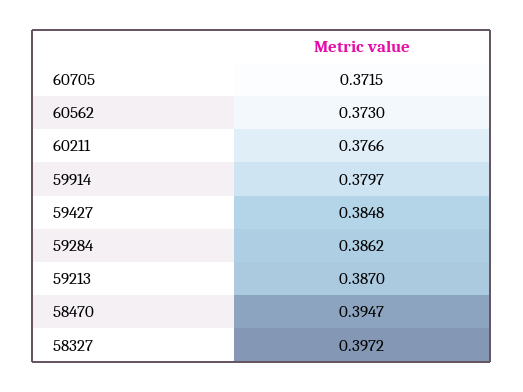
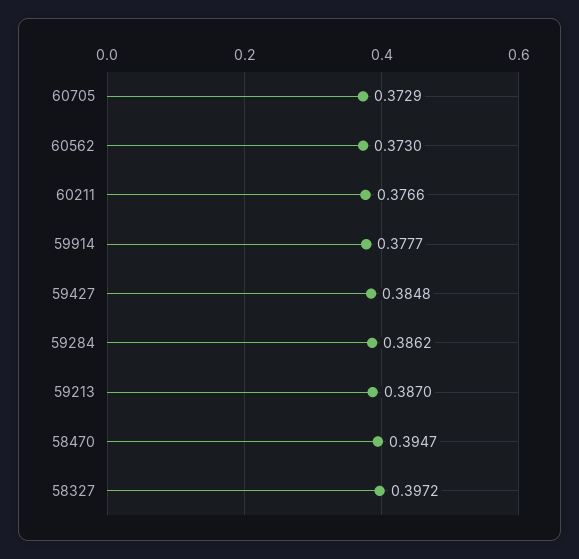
  {
-   "60705": 0.3715,
+   "60705": 0.3729,
    "60562": 0.373,
    "60211": 0.3766,
-   "59914": 0.3797,
+   "59914": 0.3777,
    "59427": 0.3848,
    "59284": 0.3862,
    "59213": 0.387,
    "58470": 0.3947,
    "58327": 0.3972
  }

